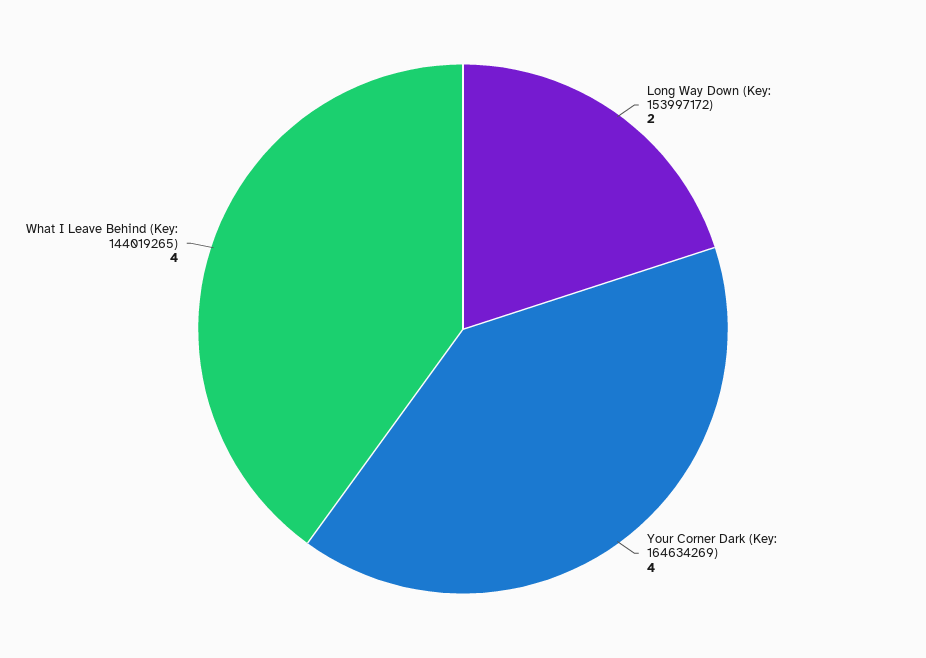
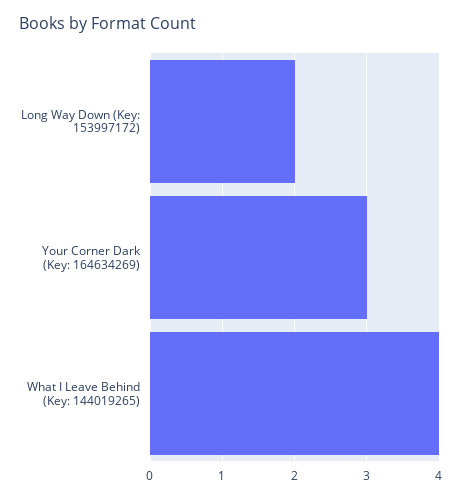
  {
    "Long Way Down (Key: 153997172)": 2,
-   "Your Corner Dark (Key: 164634269)": 4,
+   "Your Corner Dark (Key: 164634269)": 3,
    "What I Leave Behind (Key: 144019265)": 4
  }

